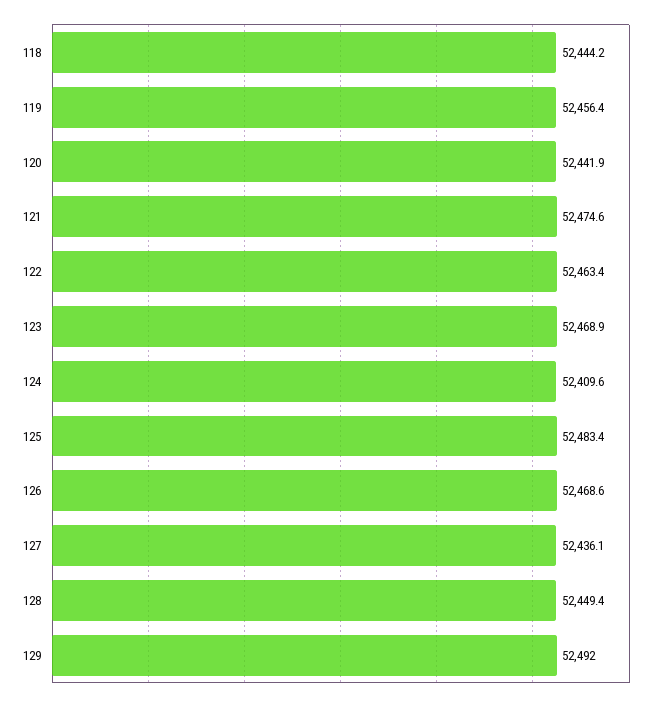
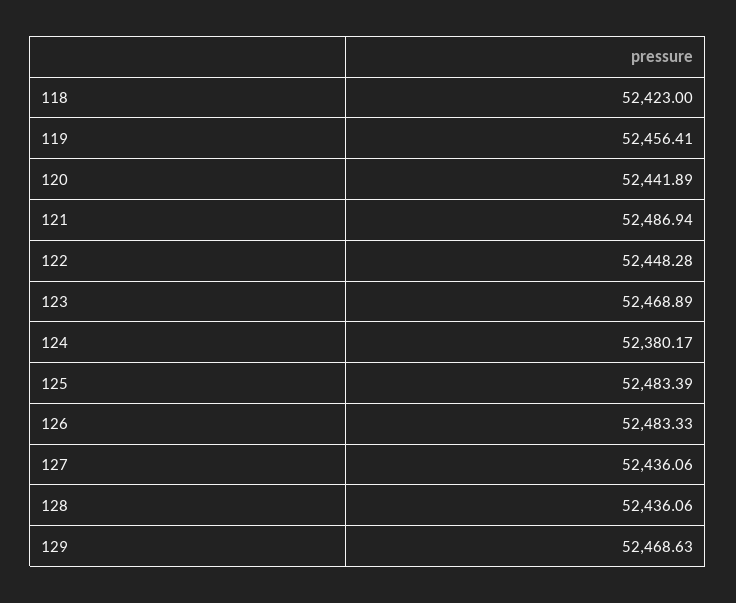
  {
-   "118": 52444.2,
+   "118": 52423,
    "119": 52456.41,
    "120": 52441.89,
-   "121": 52474.6,
+   "121": 52486.94,
-   "122": 52463.4,
+   "122": 52448.28,
    "123": 52468.89,
-   "124": 52409.6,
+   "124": 52380.17,
    "125": 52483.39,
-   "126": 52468.6,
+   "126": 52483.33,
    "127": 52436.06,
-   "128": 52449.4,
+   "128": 52436.06,
-   "129": 52492
+   "129": 52468.63
  }

